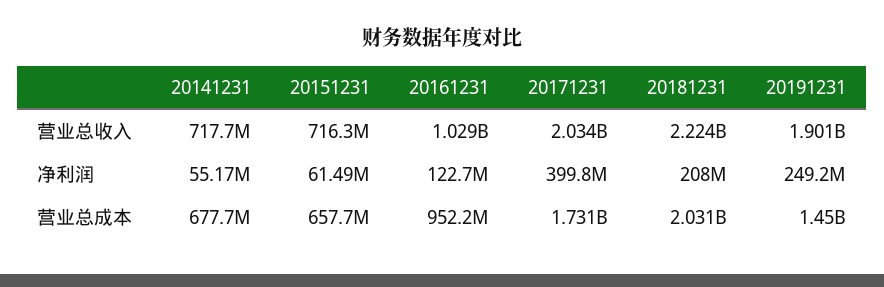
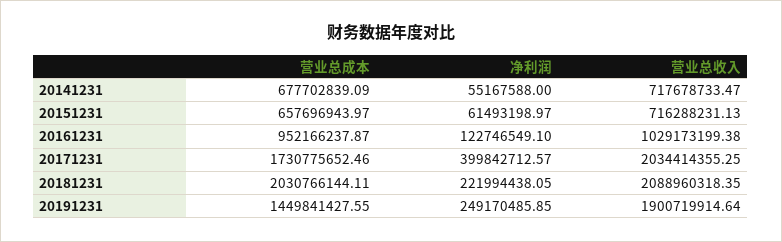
  {
    "20141231": {
      "营业总收入": 717678733.47,
      "净利润": 55167588,
      "营业总成本": 677702839.09
    },
    "20151231": {
      "营业总收入": 716288231.13,
      "净利润": 61493198.97,
      "营业总成本": 657696943.97
    },
    "20161231": {
      "营业总收入": 1029173199.38,
      "净利润": 122746549.1,
      "营业总成本": 952166237.87
    },
    "20171231": {
      "营业总收入": 2034414355.25,
      "净利润": 399842712.57,
      "营业总成本": 1730775652.46
    },
    "20181231": {
-     "营业总收入": 2224000000,
+     "营业总收入": 2088960318.35,
-     "净利润": 208000000,
+     "净利润": 221994438.05,
      "营业总成本": 2030766144.11
    },
    "20191231": {
      "营业总收入": 1900719914.64,
      "净利润": 249170485.85,
      "营业总成本": 1449841427.55
    }
  }

